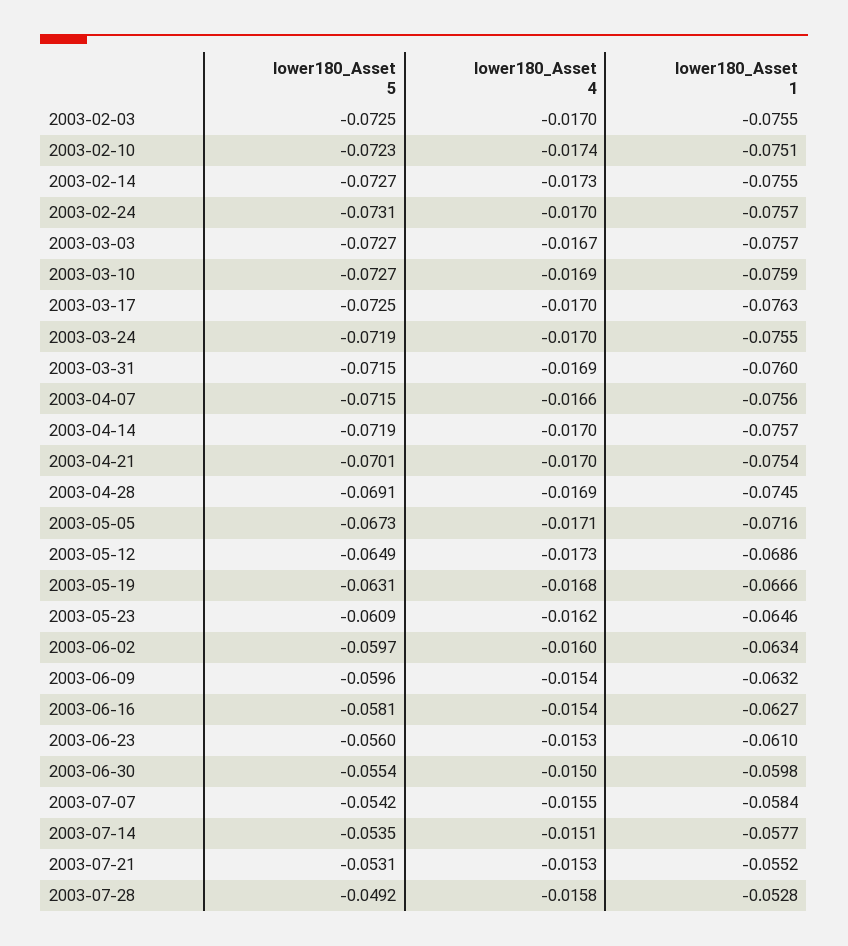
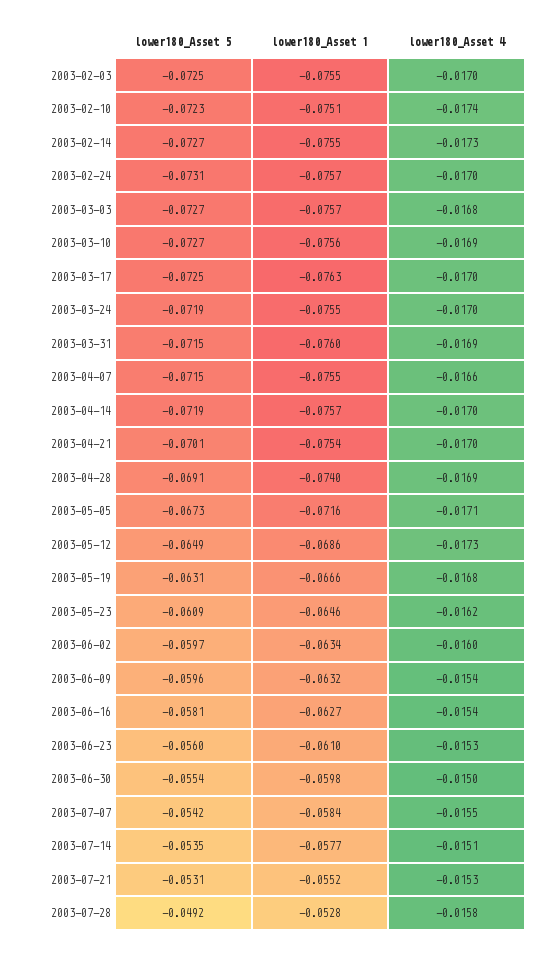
  {
    "lower180_Asset 5": {
      "2003-02-03": -0.0725,
      "2003-02-10": -0.0723,
      "2003-02-14": -0.0727,
      "2003-02-24": -0.0731,
      "2003-03-03": -0.0727,
      "2003-03-10": -0.0727,
      "2003-03-17": -0.0725,
      "2003-03-24": -0.0719,
      "2003-03-31": -0.0715,
      "2003-04-07": -0.0715,
      "2003-04-14": -0.0719,
      "2003-04-21": -0.0701,
      "2003-04-28": -0.0691,
      "2003-05-05": -0.0673,
      "2003-05-12": -0.0649,
      "2003-05-19": -0.0631,
      "2003-05-23": -0.0609,
      "2003-06-02": -0.0597,
      "2003-06-09": -0.0596,
      "2003-06-16": -0.0581,
      "2003-06-23": -0.056,
      "2003-06-30": -0.0554,
      "2003-07-07": -0.0542,
      "2003-07-14": -0.0535,
      "2003-07-21": -0.0531,
      "2003-07-28": -0.0492
    },
    "lower180_Asset 4": {
      "2003-02-03": -0.017,
      "2003-02-10": -0.0174,
      "2003-02-14": -0.0173,
      "2003-02-24": -0.017,
-     "2003-03-03": -0.0167,
+     "2003-03-03": -0.0168,
      "2003-03-10": -0.0169,
      "2003-03-17": -0.017,
      "2003-03-24": -0.017,
      "2003-03-31": -0.0169,
      "2003-04-07": -0.0166,
      "2003-04-14": -0.017,
      "2003-04-21": -0.017,
      "2003-04-28": -0.0169,
      "2003-05-05": -0.0171,
      "2003-05-12": -0.0173,
      "2003-05-19": -0.0168,
      "2003-05-23": -0.0162,
      "2003-06-02": -0.016,
      "2003-06-09": -0.0154,
      "2003-06-16": -0.0154,
      "2003-06-23": -0.0153,
      "2003-06-30": -0.015,
      "2003-07-07": -0.0155,
      "2003-07-14": -0.0151,
      "2003-07-21": -0.0153,
      "2003-07-28": -0.0158
    },
    "lower180_Asset 1": {
      "2003-02-03": -0.0755,
      "2003-02-10": -0.0751,
      "2003-02-14": -0.0755,
      "2003-02-24": -0.0757,
      "2003-03-03": -0.0757,
-     "2003-03-10": -0.0759,
+     "2003-03-10": -0.0756,
      "2003-03-17": -0.0763,
      "2003-03-24": -0.0755,
      "2003-03-31": -0.076,
-     "2003-04-07": -0.0756,
+     "2003-04-07": -0.0755,
      "2003-04-14": -0.0757,
      "2003-04-21": -0.0754,
-     "2003-04-28": -0.0745,
+     "2003-04-28": -0.074,
      "2003-05-05": -0.0716,
      "2003-05-12": -0.0686,
      "2003-05-19": -0.0666,
      "2003-05-23": -0.0646,
      "2003-06-02": -0.0634,
      "2003-06-09": -0.0632,
      "2003-06-16": -0.0627,
      "2003-06-23": -0.061,
      "2003-06-30": -0.0598,
      "2003-07-07": -0.0584,
      "2003-07-14": -0.0577,
      "2003-07-21": -0.0552,
      "2003-07-28": -0.0528
    }
  }

